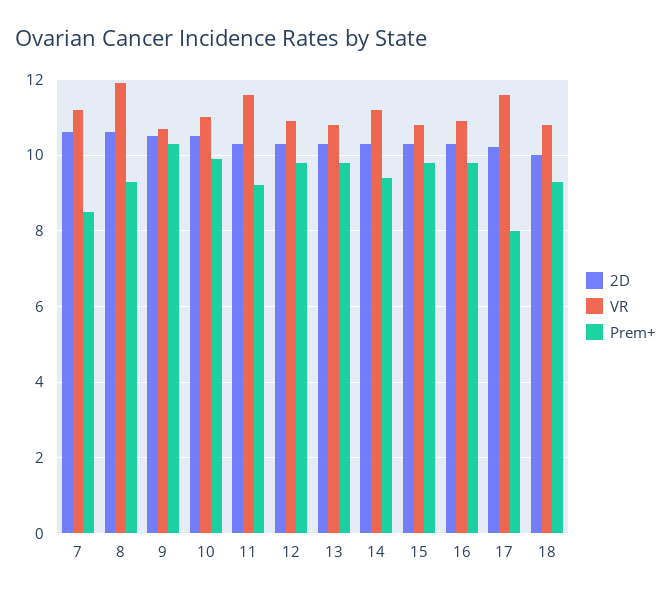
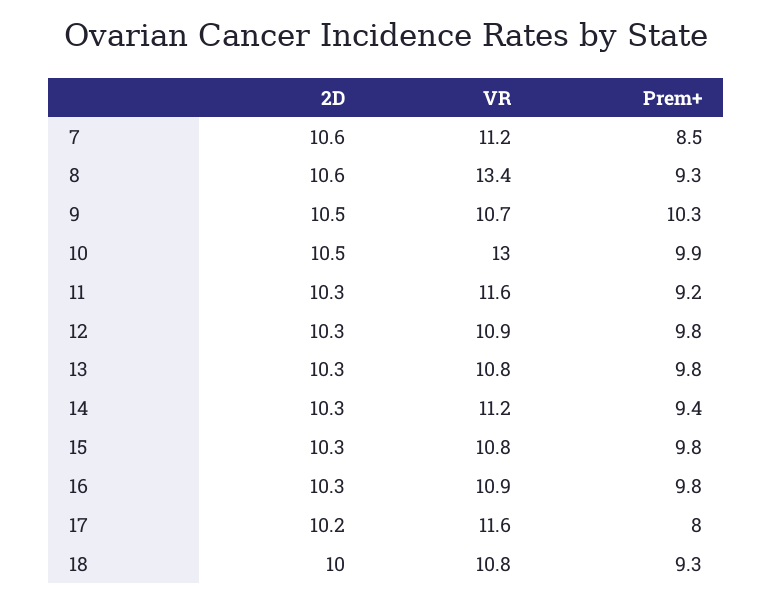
  {
    "2D": {
      "7": 10.6,
      "8": 10.6,
      "9": 10.5,
      "10": 10.5,
      "11": 10.3,
      "12": 10.3,
      "13": 10.3,
      "14": 10.3,
      "15": 10.3,
      "16": 10.3,
      "17": 10.2,
      "18": 10
    },
    "VR": {
      "7": 11.2,
-     "8": 12,
+     "8": 13.4,
      "9": 10.7,
-     "10": 11,
+     "10": 13,
      "11": 11.6,
      "12": 10.9,
      "13": 10.8,
      "14": 11.2,
      "15": 10.8,
      "16": 10.9,
      "17": 11.6,
      "18": 10.8
    },
    "Prem+": {
      "7": 8.5,
      "8": 9.3,
      "9": 10.3,
      "10": 9.9,
      "11": 9.2,
      "12": 9.8,
      "13": 9.8,
      "14": 9.4,
      "15": 9.8,
      "16": 9.8,
      "17": 8,
      "18": 9.3
    }
  }

